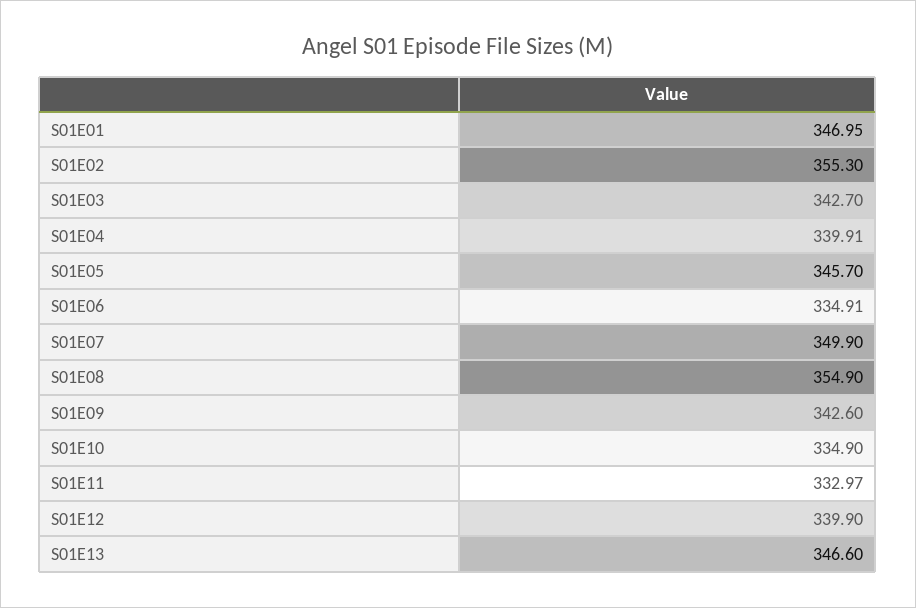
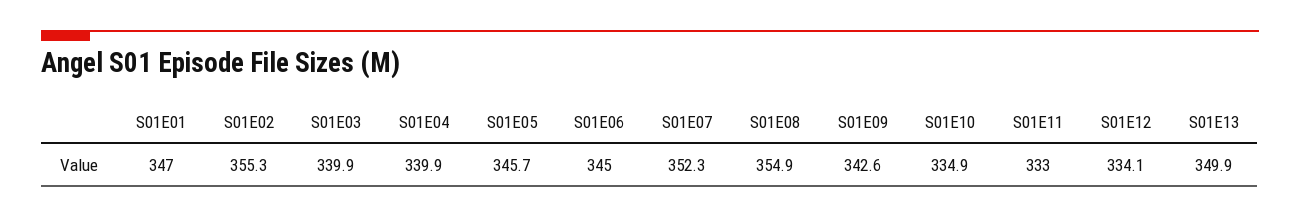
  {
    "S01E01": 346.95,
    "S01E02": 355.3,
-   "S01E03": 342.7,
+   "S01E03": 339.9,
    "S01E04": 339.91,
    "S01E05": 345.7,
-   "S01E06": 334.91,
+   "S01E06": 345,
-   "S01E07": 349.9,
+   "S01E07": 352.3,
    "S01E08": 354.9,
    "S01E09": 342.6,
    "S01E10": 334.9,
    "S01E11": 332.97,
-   "S01E12": 339.9,
+   "S01E12": 334.1,
-   "S01E13": 346.6
+   "S01E13": 349.9
  }

